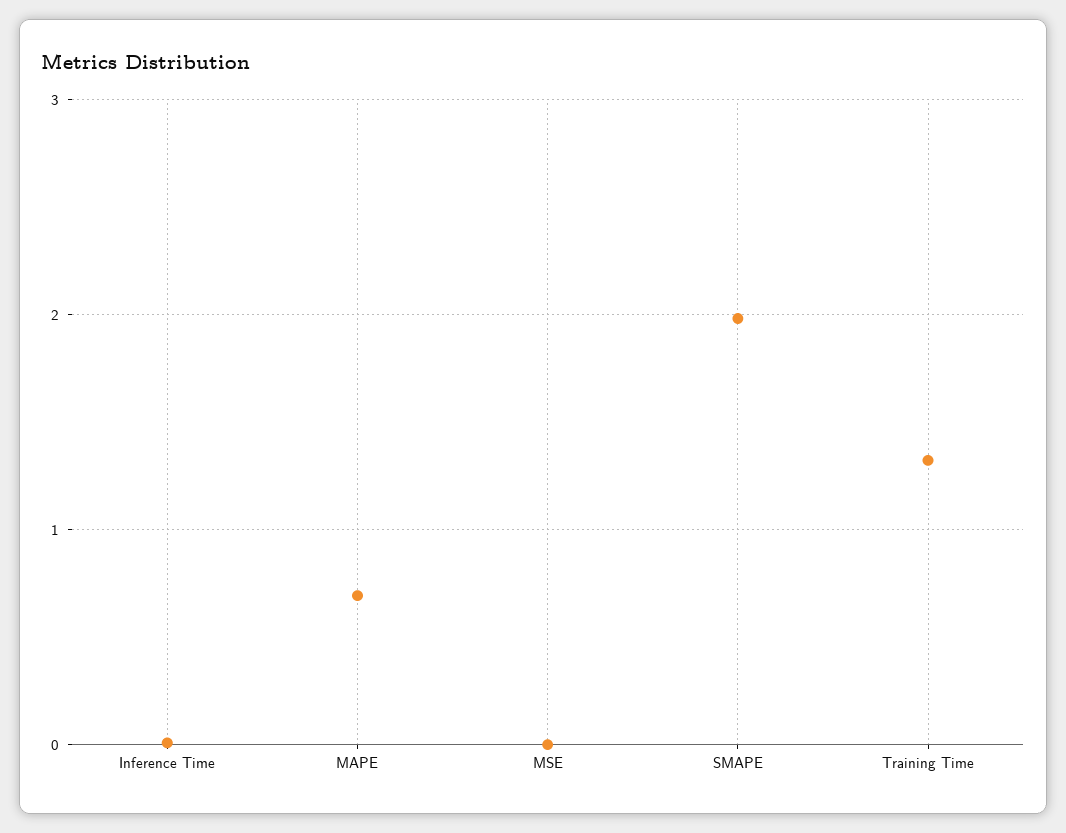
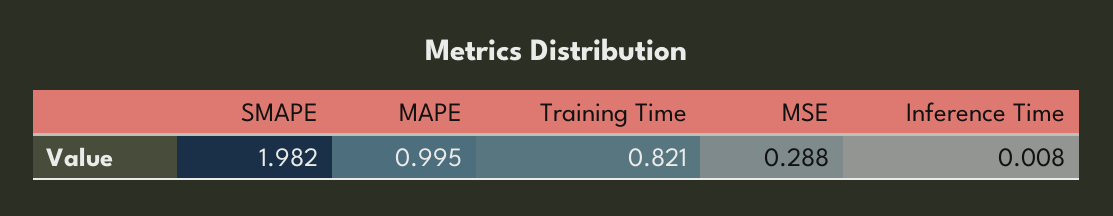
  {
    "Inference Time": 0.008,
-   "MAPE": 0.7,
+   "MAPE": 0.995,
-   "MSE": 0,
+   "MSE": 0.288,
    "SMAPE": 1.982,
-   "Training Time": 1.3
+   "Training Time": 0.821
  }

